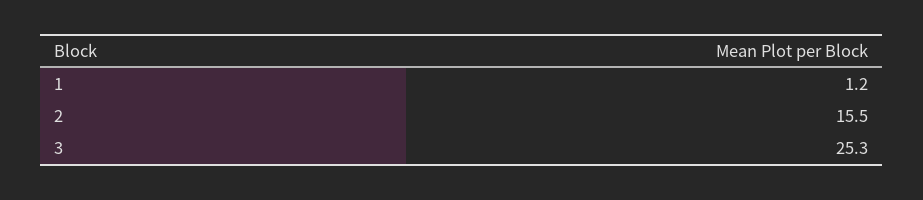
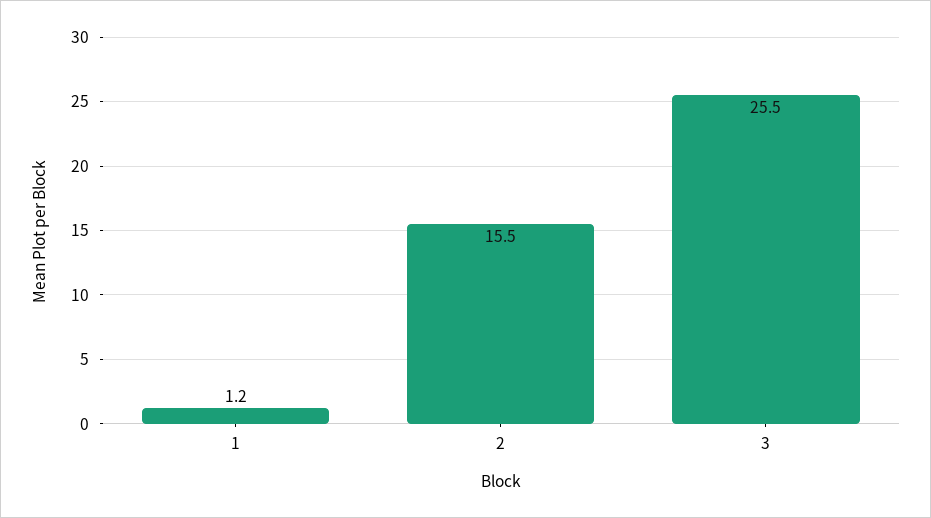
  {
    "1": 1.2,
    "2": 15.5,
-   "3": 25.3
+   "3": 25.5
  }

